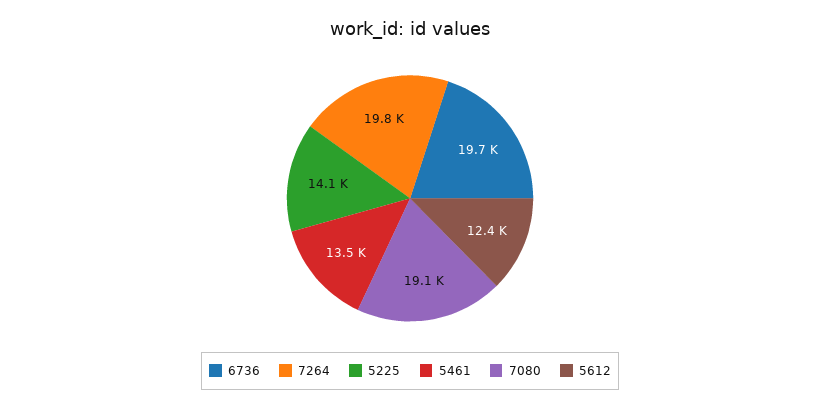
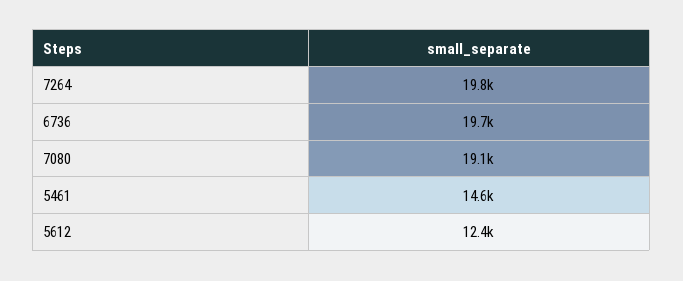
  {
    "6736": 19700,
    "7264": 19800,
-   "5225": 14100,
-   "5461": 13500,
+   "5461": 14600,
    "7080": 19100,
    "5612": 12400
  }

